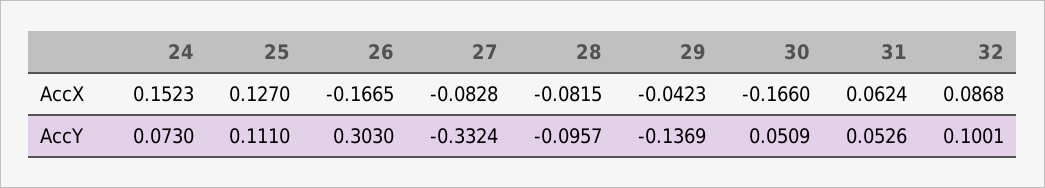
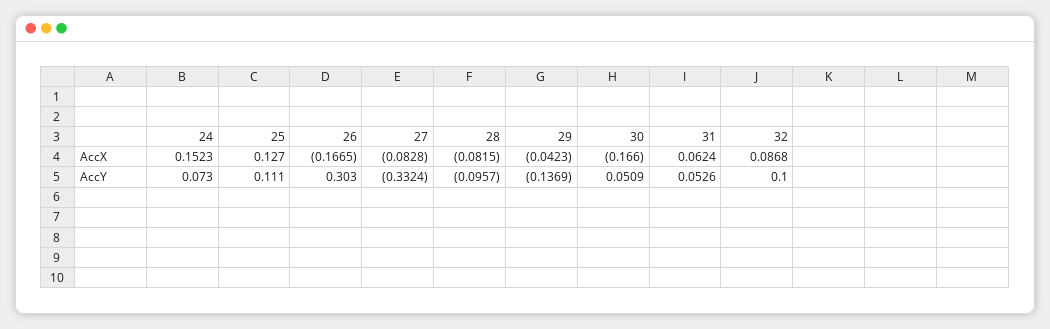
  {
    "24": {
      "AccX": 0.1523,
      "AccY": 0.073
    },
    "25": {
      "AccX": 0.127,
      "AccY": 0.111
    },
    "26": {
      "AccX": -0.1665,
      "AccY": 0.303
    },
    "27": {
      "AccX": -0.0828,
      "AccY": -0.3324
    },
    "28": {
      "AccX": -0.0815,
      "AccY": -0.0957
    },
    "29": {
      "AccX": -0.0423,
      "AccY": -0.1369
    },
    "30": {
      "AccX": -0.166,
      "AccY": 0.0509
    },
    "31": {
      "AccX": 0.0624,
      "AccY": 0.0526
    },
    "32": {
      "AccX": 0.0868,
-     "AccY": 0.1001
+     "AccY": 0.1
    }
  }

